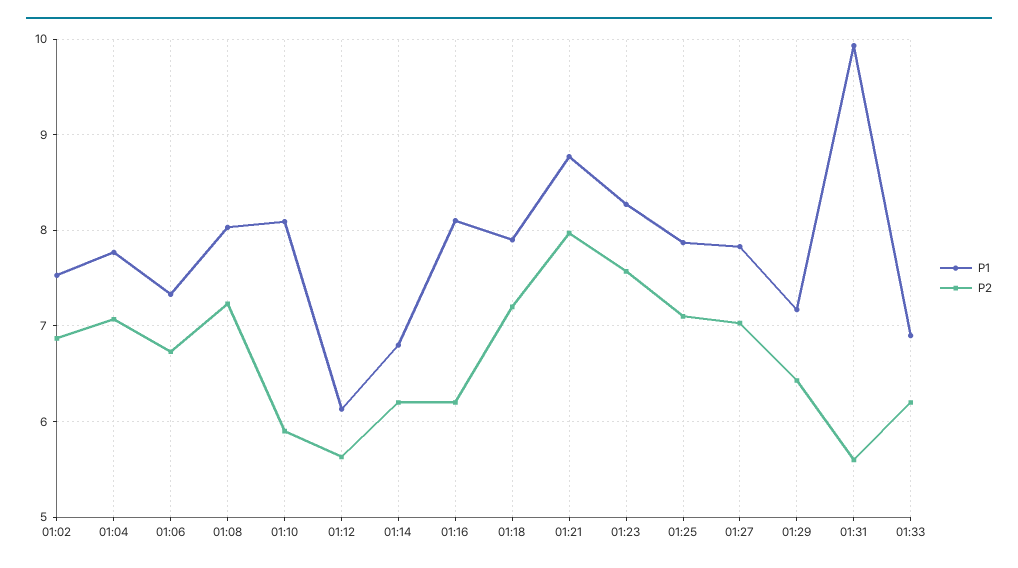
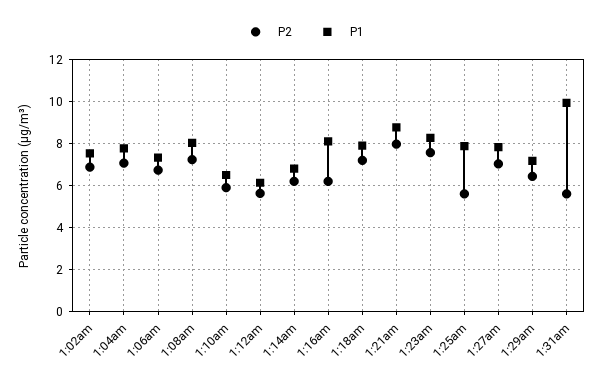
  {
    "P1": {
      "01:02": 7.5,
      "01:04": 7.8,
      "01:06": 7.3,
      "01:08": 8,
-     "01:10": 8.1,
+     "01:10": 6.5,
      "01:12": 6.1,
      "01:14": 6.8,
      "01:16": 8.1,
      "01:18": 7.9,
      "01:21": 8.8,
      "01:23": 8.3,
      "01:25": 7.9,
      "01:27": 7.8,
      "01:29": 7.2,
-     "01:31": 9.9,
+     "01:31": 9.9
-     "01:33": 6.9
    },
    "P2": {
      "01:02": 6.9,
      "01:04": 7.1,
      "01:06": 6.7,
      "01:08": 7.2,
      "01:10": 5.9,
      "01:12": 5.6,
      "01:14": 6.2,
      "01:16": 6.2,
      "01:18": 7.2,
      "01:21": 8,
      "01:23": 7.6,
-     "01:25": 7.1,
+     "01:25": 5.5,
      "01:27": 7,
      "01:29": 6.4,
-     "01:31": 5.6,
+     "01:31": 5.6
-     "01:33": 6.2
    }
  }

